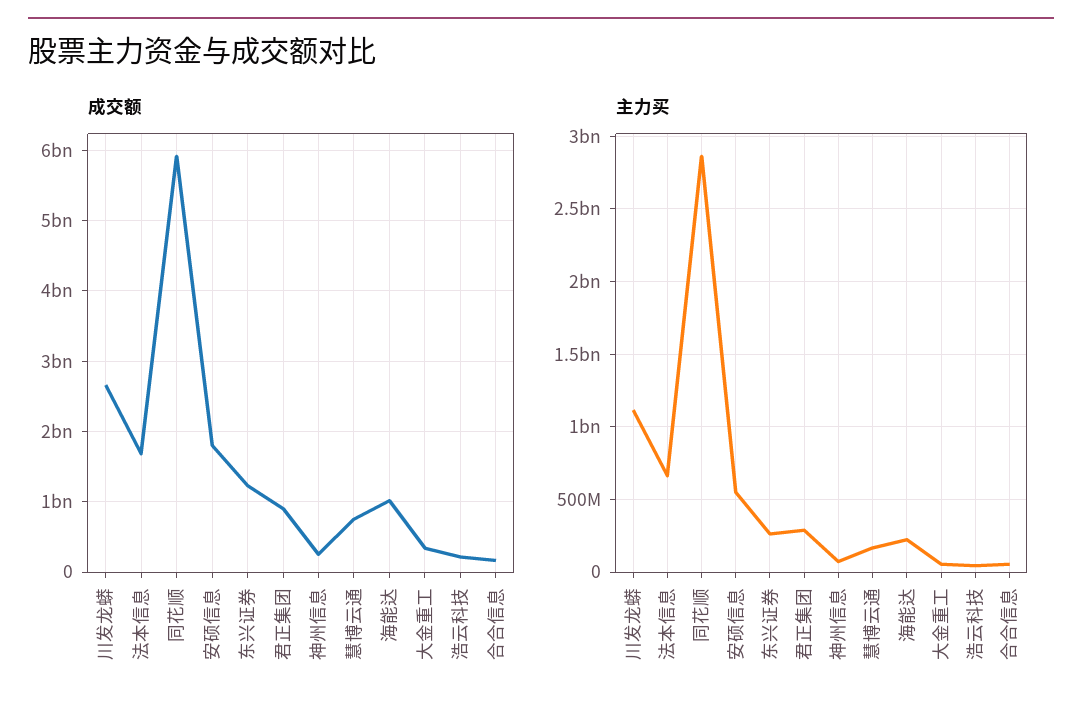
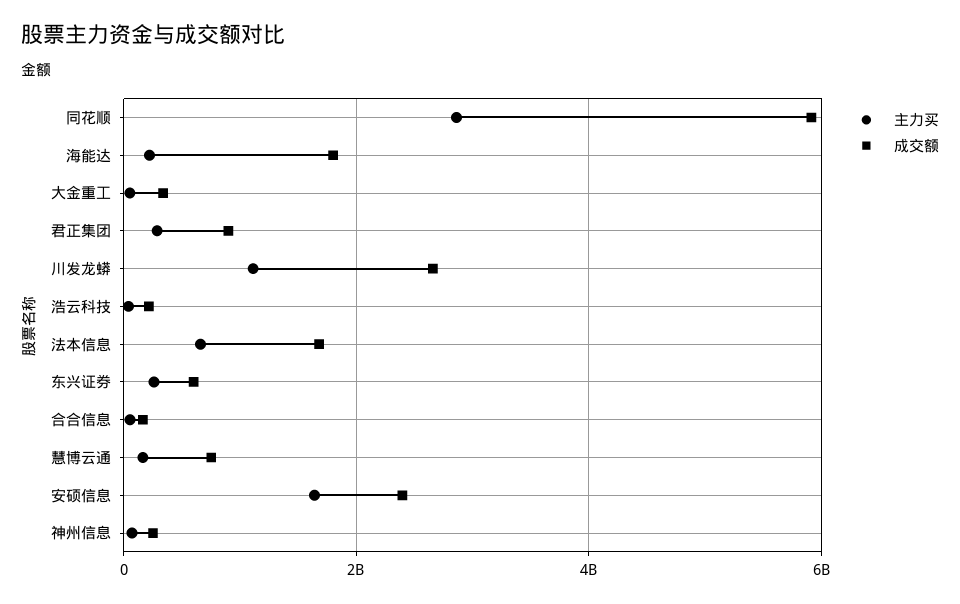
  {
    "成交额": {
      "川发龙蟒": 2700000000,
      "法本信息": 1700000000,
      "同花顺": 5900000000,
-     "安硕信息": 1800000000,
+     "安硕信息": 2400000000,
-     "东兴证券": 1200000000,
+     "东兴证券": 600000000,
      "君正集团": 900000000,
      "神州信息": 300000000,
      "慧博云通": 800000000,
-     "海能达": 1000000000,
+     "海能达": 1800000000,
      "大金重工": 300000000,
      "浩云科技": 200000000,
      "合合信息": 200000000
    },
    "主力买": {
      "川发龙蟒": 1100000000,
      "法本信息": 650000000,
      "同花顺": 2850000000,
-     "安硕信息": 550000000,
+     "安硕信息": 1600000000,
      "东兴证券": 250000000,
      "君正集团": 300000000,
      "神州信息": 50000000,
      "慧博云通": 150000000,
      "海能达": 200000000,
      "大金重工": 50000000,
      "浩云科技": 50000000,
      "合合信息": 50000000
    }
  }

